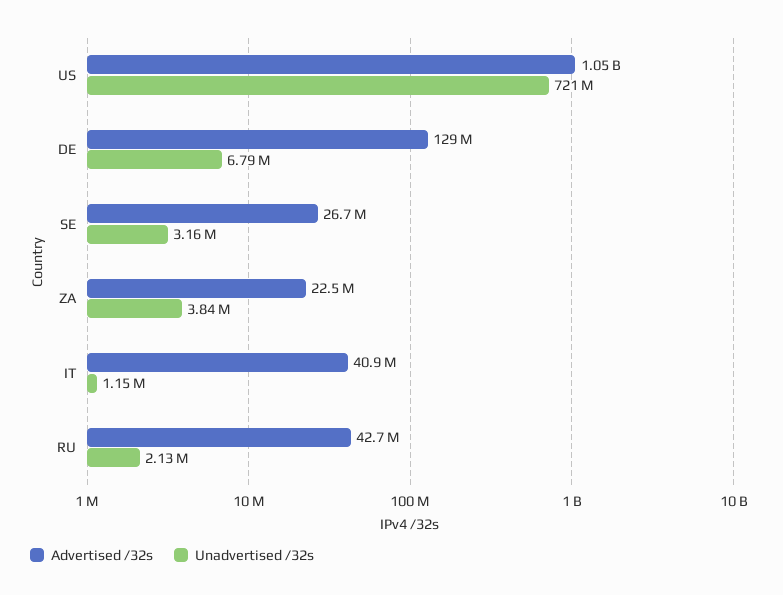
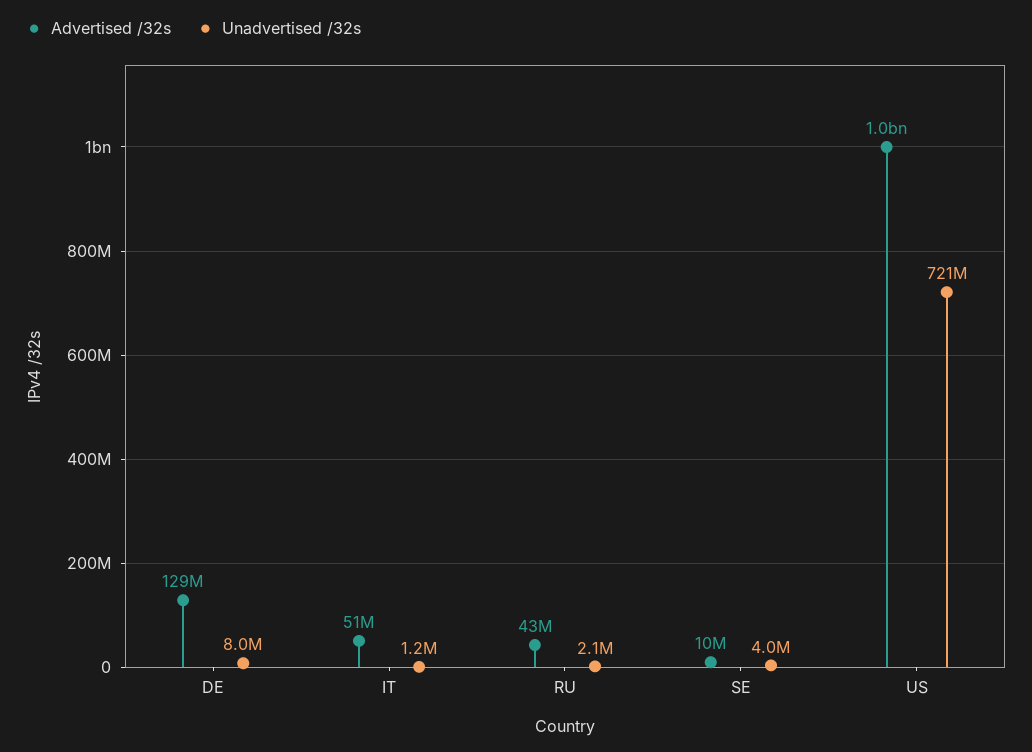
  {
    "Advertised /32s": {
      "US": 1050000000,
      "DE": 129000000,
-     "SE": 26700000,
+     "SE": 10000000,
-     "ZA": 22500000,
-     "IT": 40900000,
+     "IT": 51000000,
      "RU": 42700000
    },
    "Unadvertised /32s": {
      "US": 721000000,
-     "DE": 6790000,
+     "DE": 8000000,
-     "SE": 3160000,
+     "SE": 4000000,
-     "ZA": 3840000,
      "IT": 1150000,
      "RU": 2130000
    }
  }

